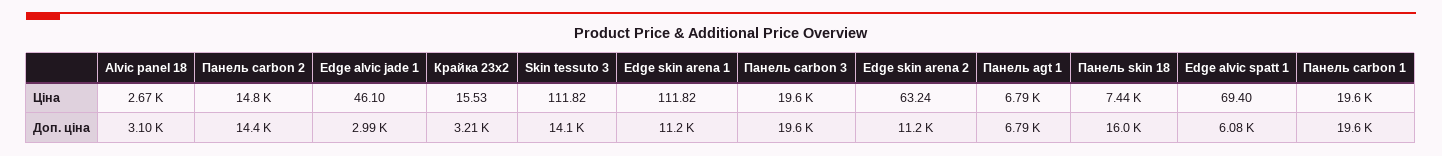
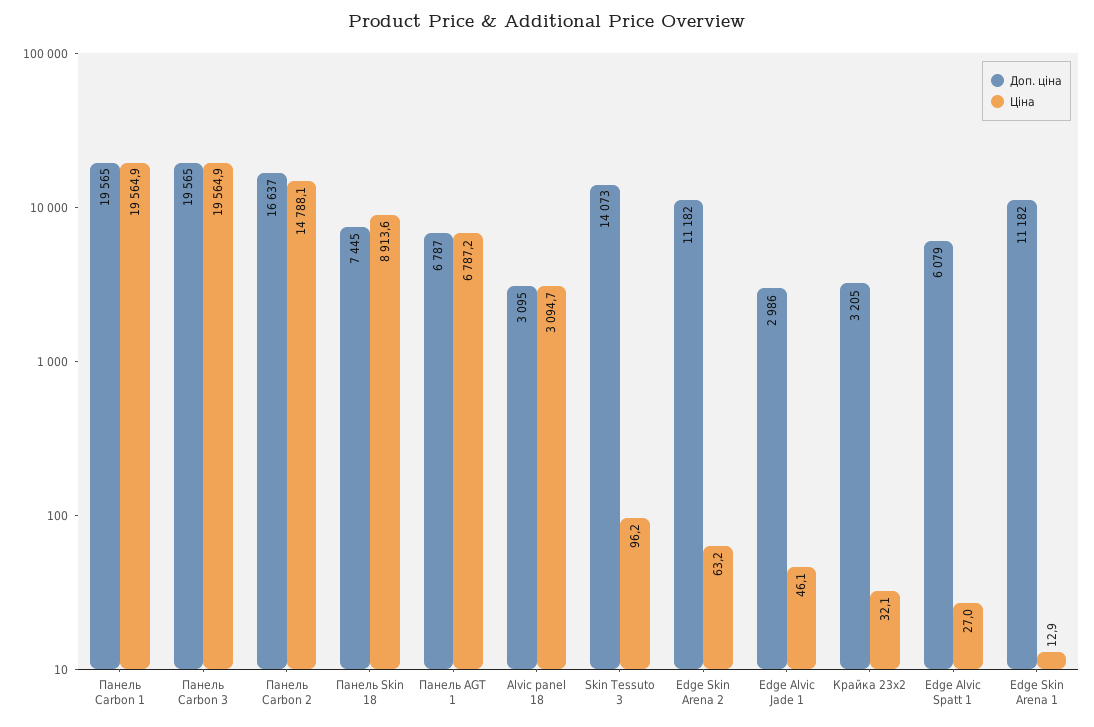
  {
    "Ціна": {
-     "Alvic panel 18": 2670,
+     "Alvic panel 18": 3094.7,
      "Панель carbon 2": 14788.1,
      "Edge alvic jade 1": 46.1,
-     "Крайка 23x2": 15.53,
+     "Крайка 23x2": 32.1,
-     "Skin tessuto 3": 111.82,
+     "Skin tessuto 3": 96.2,
-     "Edge skin arena 1": 111.82,
+     "Edge skin arena 1": 12.9,
      "Панель carbon 3": 19564.9,
      "Edge skin arena 2": 63.24,
      "Панель agt 1": 6787.2,
-     "Панель skin 18": 7440,
+     "Панель skin 18": 8913.6,
-     "Edge alvic spatt 1": 69.4,
+     "Edge alvic spatt 1": 27,
      "Панель carbon 1": 19564.9
    },
    "Доп. ціна": {
      "Alvic panel 18": 3095,
-     "Панель carbon 2": 14400,
+     "Панель carbon 2": 16637,
      "Edge alvic jade 1": 2986,
      "Крайка 23x2": 3205,
      "Skin tessuto 3": 14073,
      "Edge skin arena 1": 11182,
      "Панель carbon 3": 19565,
      "Edge skin arena 2": 11182,
      "Панель agt 1": 6787,
-     "Панель skin 18": 16000,
+     "Панель skin 18": 7445,
      "Edge alvic spatt 1": 6079,
      "Панель carbon 1": 19565
    }
  }

